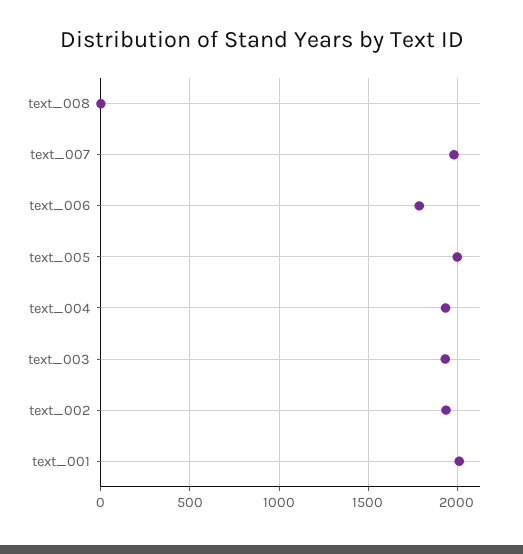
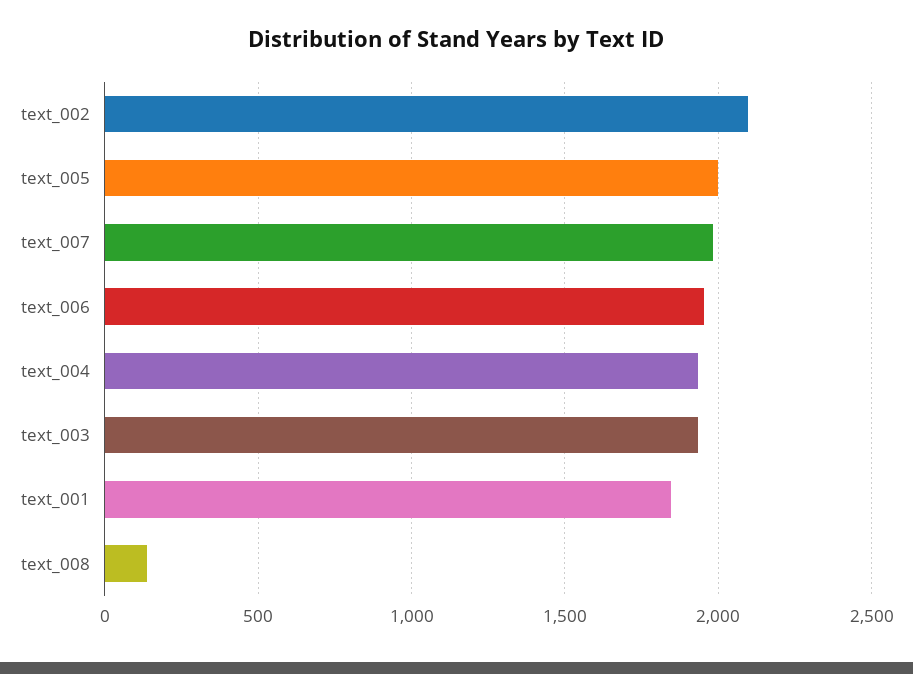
  {
-   "text_008": 0,
+   "text_008": 150,
    "text_007": 2000,
-   "text_006": 1800,
+   "text_006": 1950,
    "text_005": 2000,
    "text_004": 1950,
    "text_003": 1950,
-   "text_002": 1950,
+   "text_002": 2100,
-   "text_001": 2000
+   "text_001": 1850
  }

